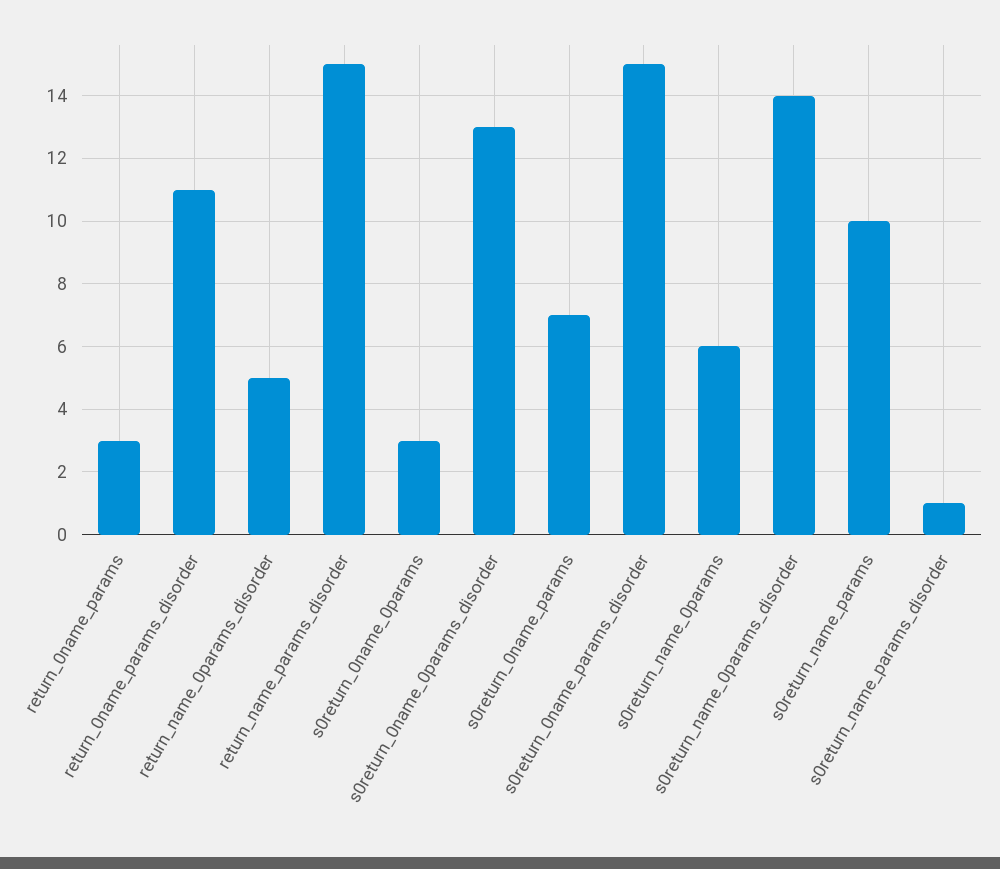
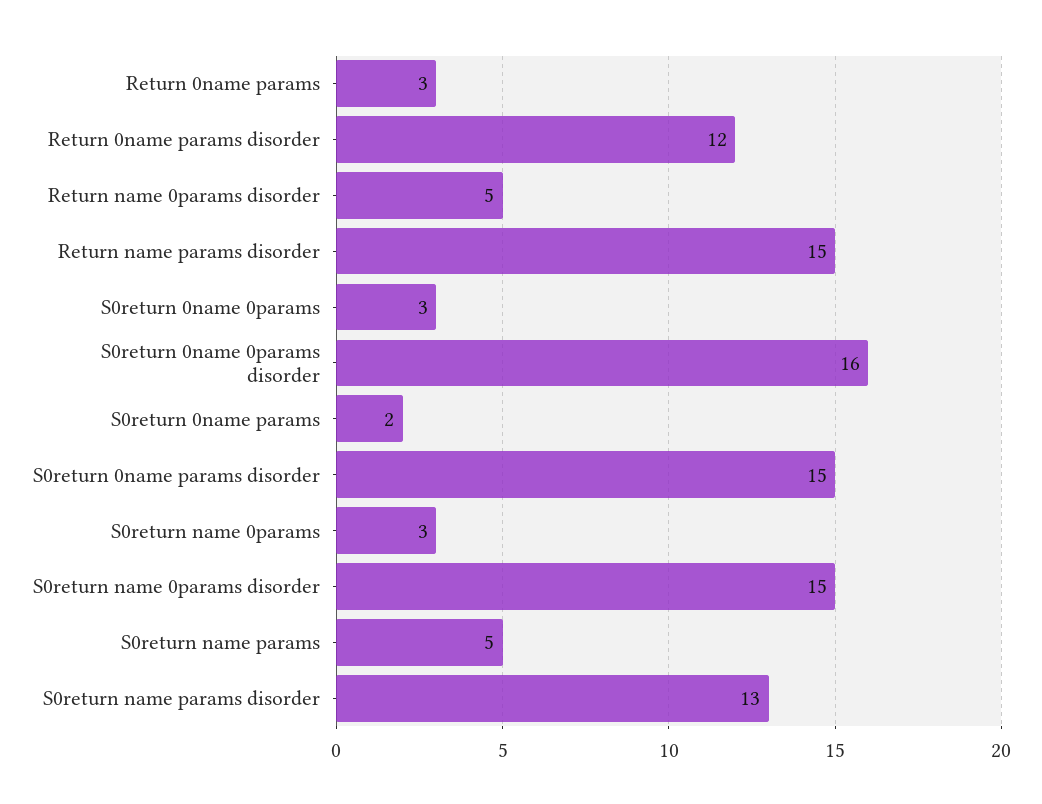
  {
    "return_0name_params": 3,
-   "return_0name_params_disorder": 11,
+   "return_0name_params_disorder": 12,
    "return_name_0params_disorder": 5,
    "return_name_params_disorder": 15,
    "s0return_0name_0params": 3,
-   "s0return_0name_0params_disorder": 13,
+   "s0return_0name_0params_disorder": 16,
-   "s0return_0name_params": 7,
+   "s0return_0name_params": 2,
    "s0return_0name_params_disorder": 15,
-   "s0return_name_0params": 6,
+   "s0return_name_0params": 3,
-   "s0return_name_0params_disorder": 14,
+   "s0return_name_0params_disorder": 15,
-   "s0return_name_params": 10,
+   "s0return_name_params": 5,
-   "s0return_name_params_disorder": 1
+   "s0return_name_params_disorder": 13
  }

